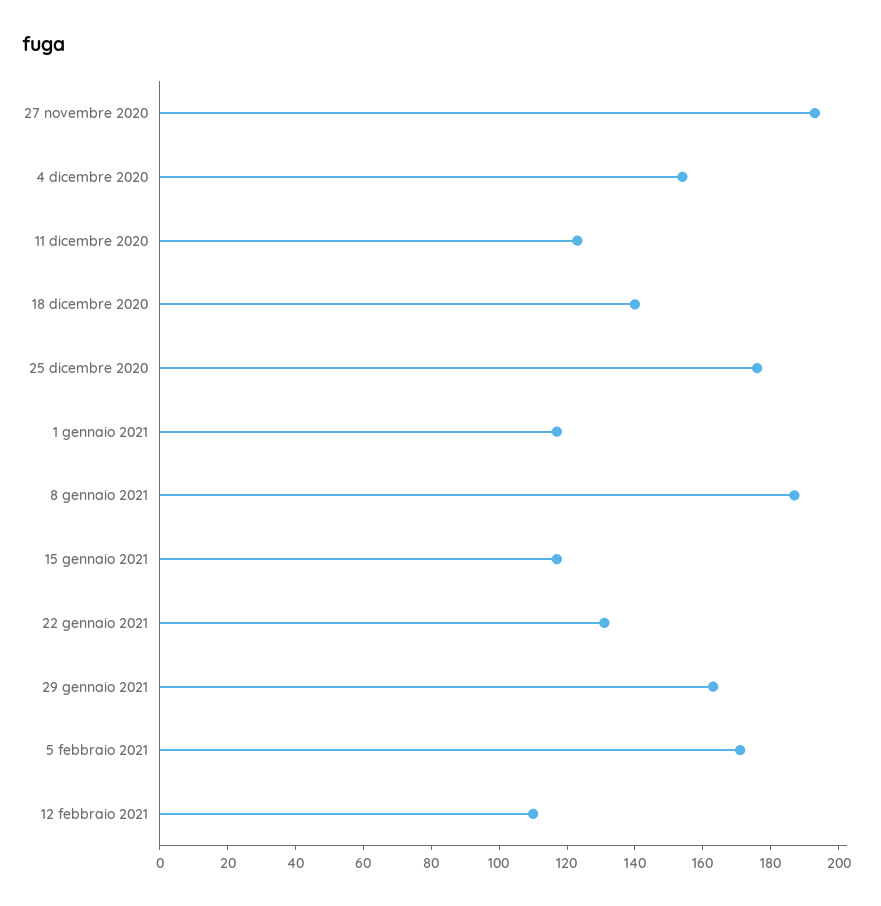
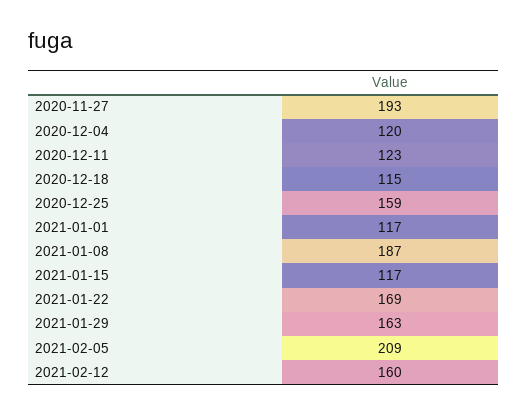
  {
    "27 novembre 2020": 193,
-   "4 dicembre 2020": 155,
+   "4 dicembre 2020": 120,
    "11 dicembre 2020": 123,
-   "18 dicembre 2020": 140,
+   "18 dicembre 2020": 115,
-   "25 dicembre 2020": 175,
+   "25 dicembre 2020": 159,
    "1 gennaio 2021": 117,
    "8 gennaio 2021": 187,
    "15 gennaio 2021": 117,
-   "22 gennaio 2021": 130,
+   "22 gennaio 2021": 169,
    "29 gennaio 2021": 163,
-   "5 febbraio 2021": 170,
+   "5 febbraio 2021": 209,
-   "12 febbraio 2021": 110
+   "12 febbraio 2021": 160
  }

